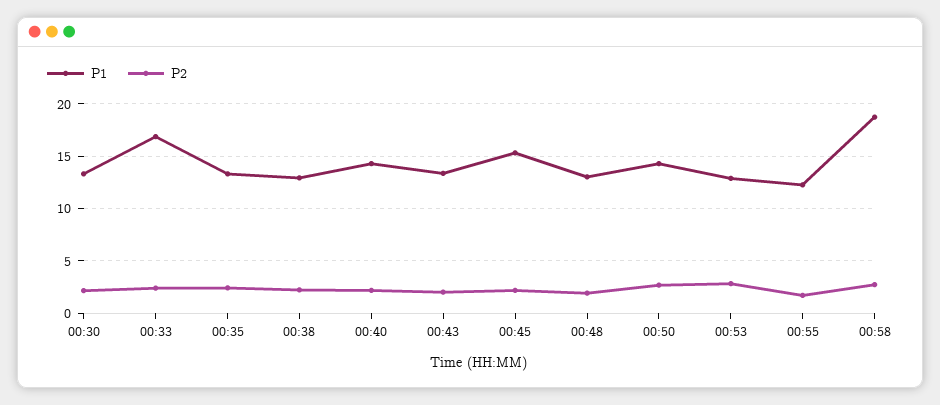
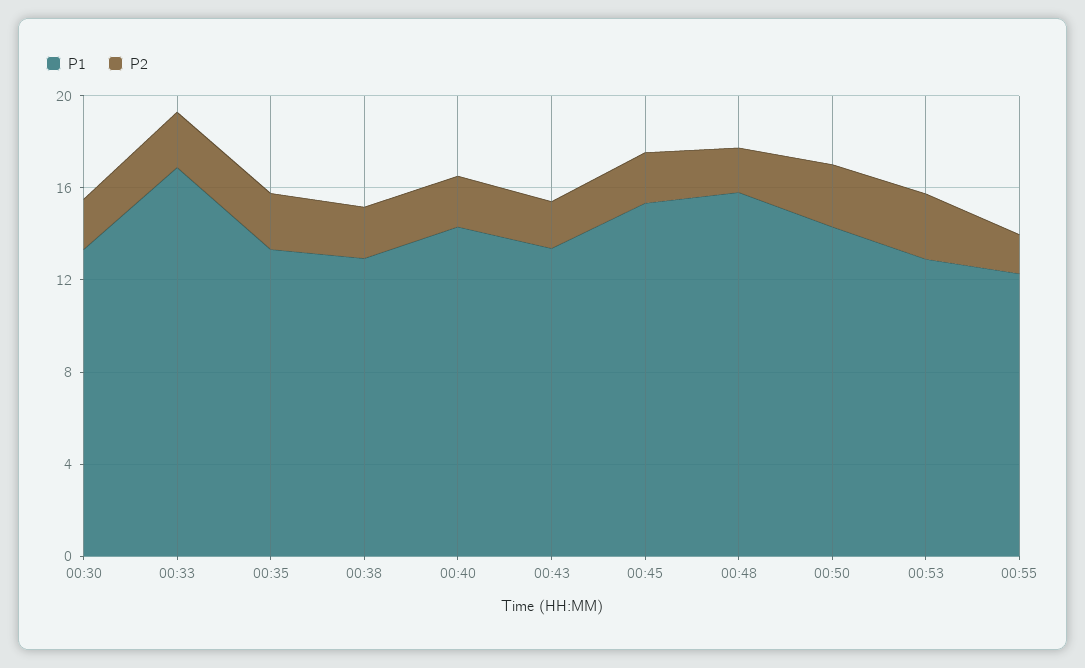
  {
    "P1": {
      "00:30": 13,
      "00:33": 17,
      "00:35": 13,
      "00:38": 13,
      "00:40": 14,
      "00:43": 13,
      "00:45": 15,
-     "00:48": 13,
+     "00:48": 16,
      "00:50": 14,
      "00:53": 13,
-     "00:55": 12,
+     "00:55": 12
-     "00:58": 19
    },
    "P2": {
      "00:30": 2,
      "00:33": 2,
      "00:35": 2,
      "00:38": 2,
      "00:40": 2,
      "00:43": 2,
      "00:45": 2,
      "00:48": 2,
      "00:50": 3,
      "00:53": 3,
-     "00:55": 2,
+     "00:55": 2
-     "00:58": 3
    }
  }

